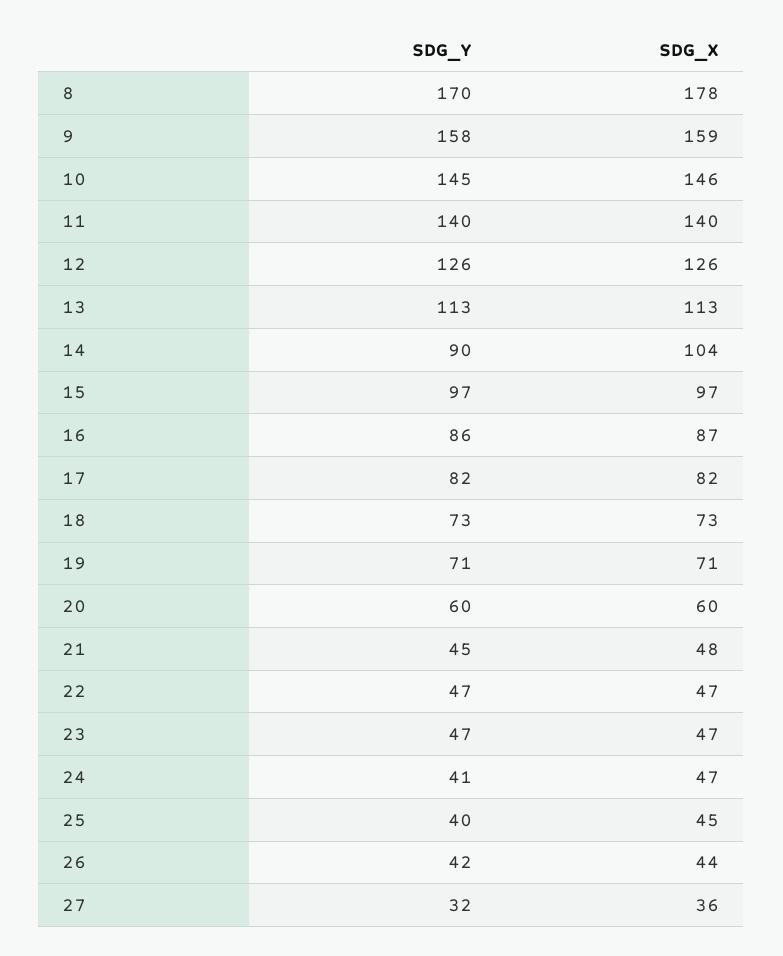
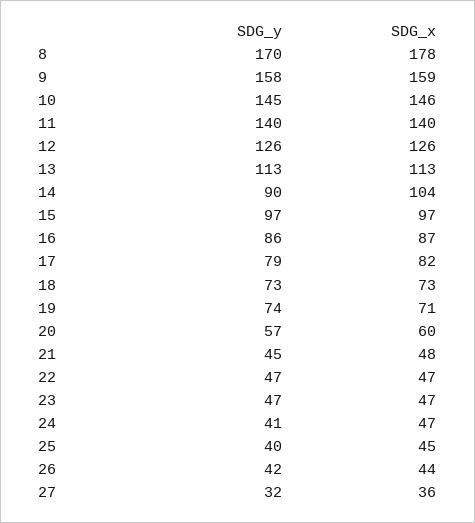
  {
    "SDG_Y": {
      "8": 170,
      "9": 158,
      "10": 145,
      "11": 140,
      "12": 126,
      "13": 113,
      "14": 90,
      "15": 97,
      "16": 86,
-     "17": 82,
+     "17": 79,
      "18": 73,
-     "19": 71,
+     "19": 74,
-     "20": 60,
+     "20": 57,
      "21": 45,
      "22": 47,
      "23": 47,
      "24": 41,
      "25": 40,
      "26": 42,
      "27": 32
    },
    "SDG_X": {
      "8": 178,
      "9": 159,
      "10": 146,
      "11": 140,
      "12": 126,
      "13": 113,
      "14": 104,
      "15": 97,
      "16": 87,
      "17": 82,
      "18": 73,
      "19": 71,
      "20": 60,
      "21": 48,
      "22": 47,
      "23": 47,
      "24": 47,
      "25": 45,
      "26": 44,
      "27": 36
    }
  }

